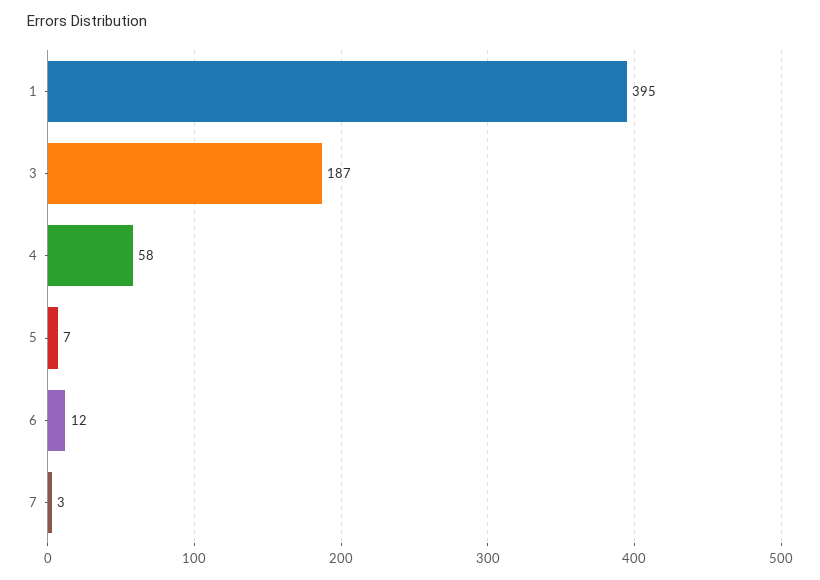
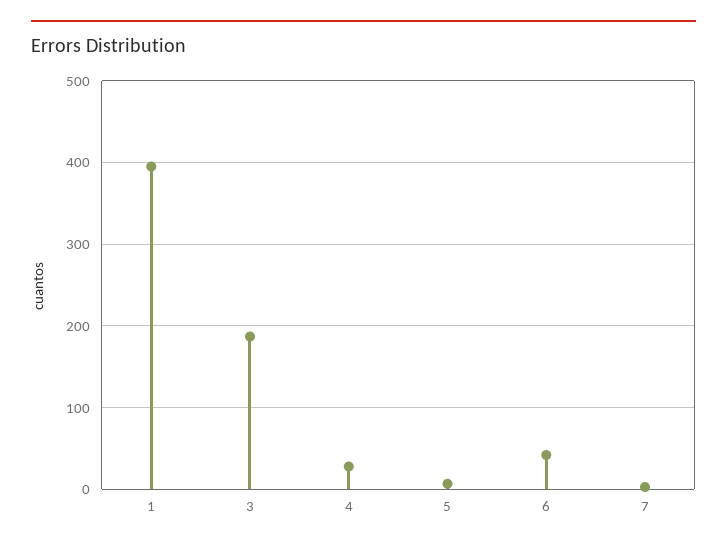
  {
    "1": 395,
    "3": 187,
-   "4": 58,
+   "4": 30,
    "5": 7,
-   "6": 12,
+   "6": 40,
    "7": 3
  }

